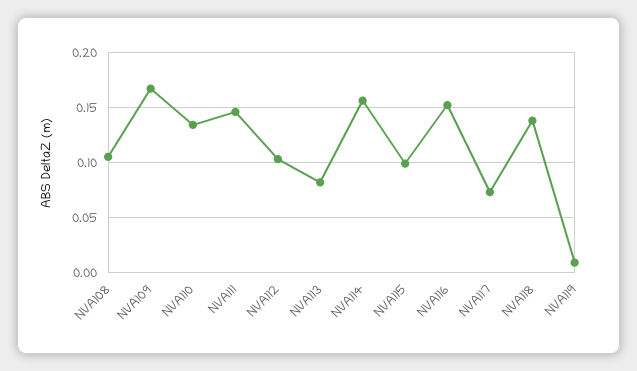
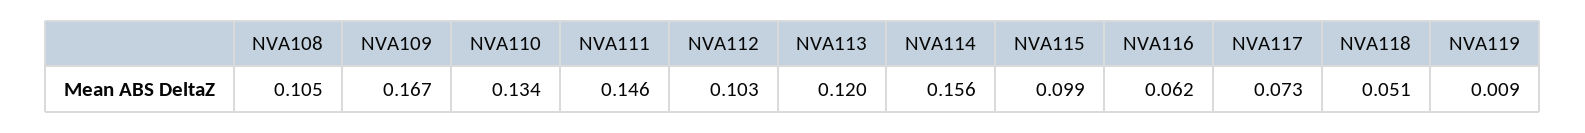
  {
    "NVA108": 0.105,
    "NVA109": 0.167,
    "NVA110": 0.134,
    "NVA111": 0.146,
    "NVA112": 0.103,
-   "NVA113": 0.08,
+   "NVA113": 0.12,
    "NVA114": 0.156,
    "NVA115": 0.099,
-   "NVA116": 0.15,
+   "NVA116": 0.062,
    "NVA117": 0.073,
-   "NVA118": 0.14,
+   "NVA118": 0.051,
    "NVA119": 0.009
  }

